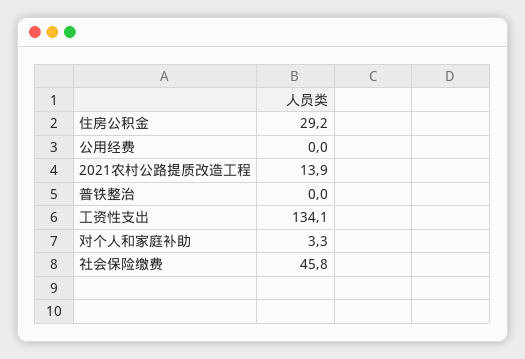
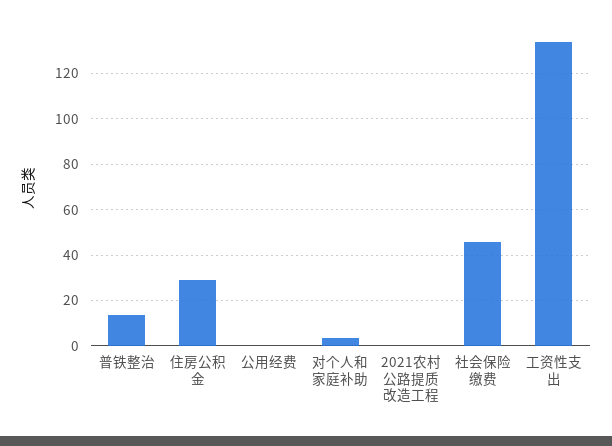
  {
    "住房公积金": 29.2,
    "公用经费": 0,
-   "2021农村公路提质改造工程": 13.9,
+   "2021农村公路提质改造工程": 0,
-   "普铁整治": 0,
+   "普铁整治": 15,
    "工资性支出": 134.1,
    "对个人和家庭补助": 3.3,
    "社会保险缴费": 45.8
  }

